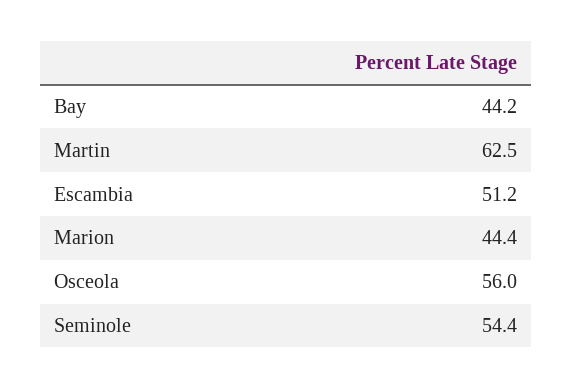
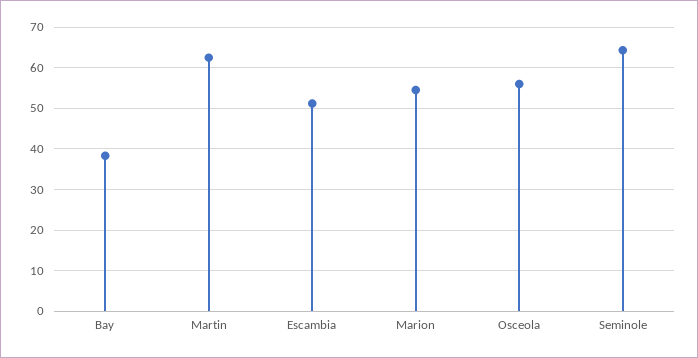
  {
-   "Bay": 44.2,
+   "Bay": 38,
    "Martin": 62.5,
    "Escambia": 51.2,
-   "Marion": 44.4,
+   "Marion": 54,
    "Osceola": 56,
-   "Seminole": 54.4
+   "Seminole": 64
  }

